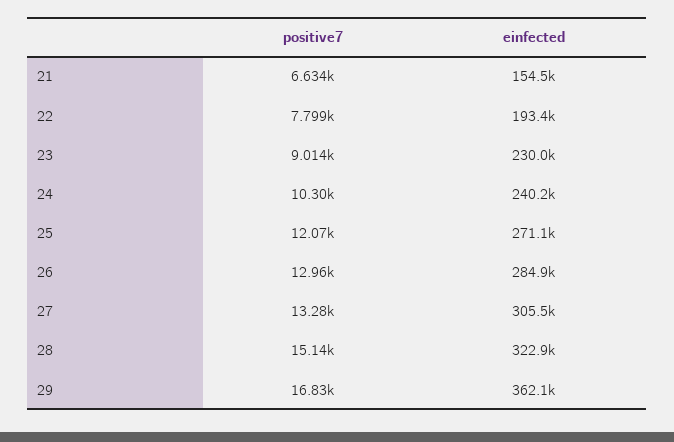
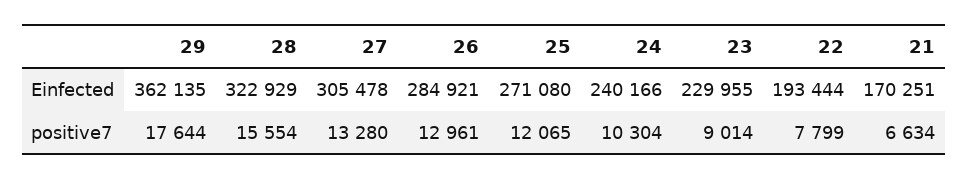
  {
    "positive7": {
      "21": 6634,
      "22": 7799,
      "23": 9014,
      "24": 10304,
      "25": 12065,
      "26": 12961,
      "27": 13280,
-     "28": 15140,
+     "28": 15554,
-     "29": 16830
+     "29": 17644
    },
    "einfected": {
-     "21": 154500,
+     "21": 170251,
      "22": 193444,
      "23": 229955,
      "24": 240166,
      "25": 271080,
      "26": 284921,
      "27": 305478,
      "28": 322929,
      "29": 362135
    }
  }

